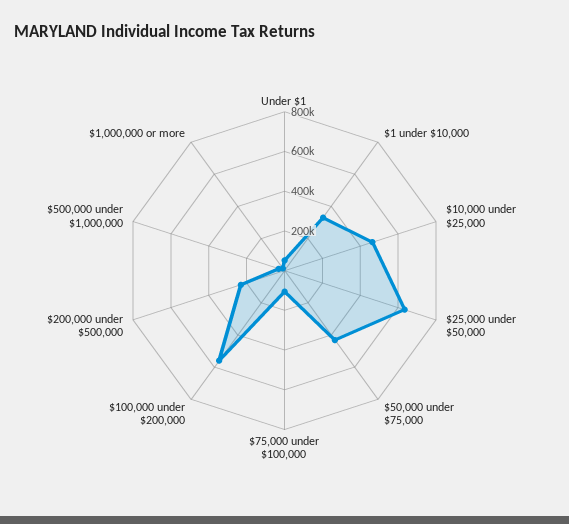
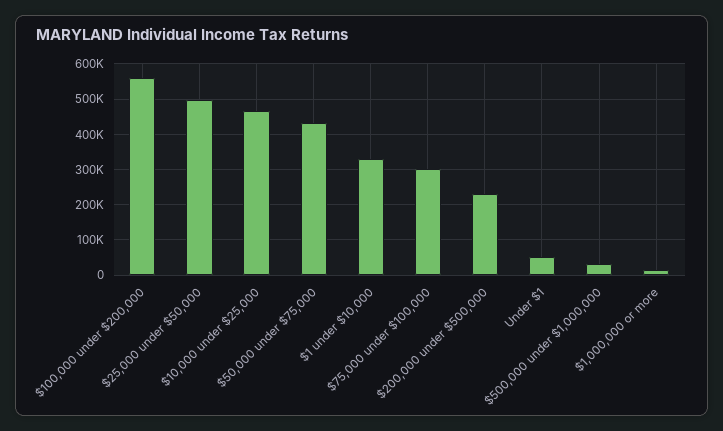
  {
    "Under $1": 60000,
    "$1 under $10,000": 340000,
    "$10,000 under $25,000": 460000,
-   "$25,000 under $50,000": 650000,
+   "$25,000 under $50,000": 500000,
    "$50,000 under $75,000": 440000,
-   "$75,000 under $100,000": 100000,
+   "$75,000 under $100,000": 300000,
    "$100,000 under $200,000": 560000,
    "$200,000 under $500,000": 240000,
    "$500,000 under $1,000,000": 40000,
    "$1,000,000 or more": 20000
  }

